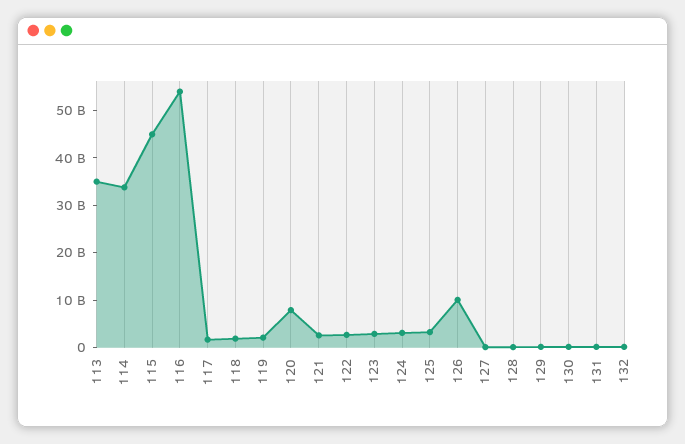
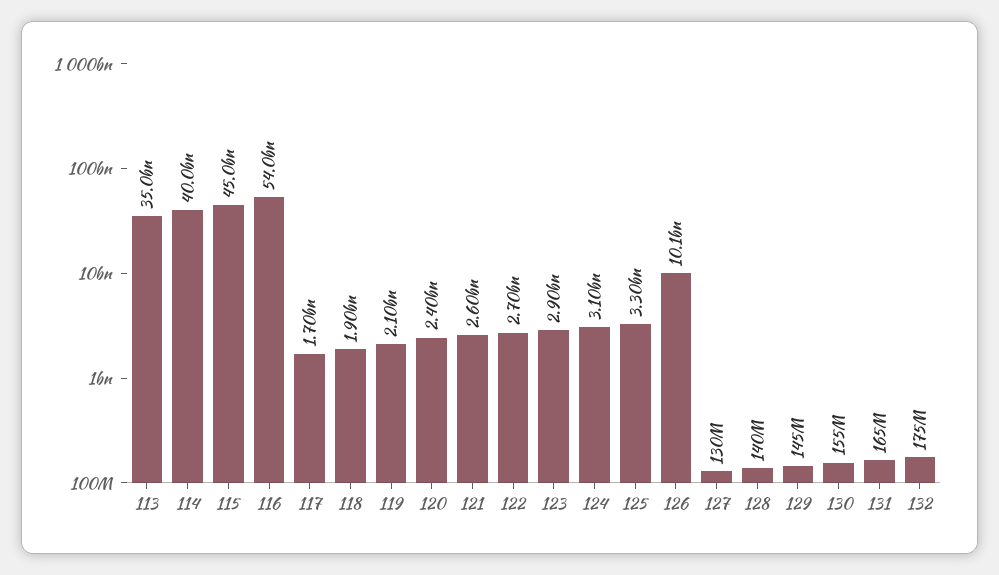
  {
    "113": 35000000000,
-   "114": 34000000000,
+   "114": 40000000000,
    "115": 45000000000,
    "116": 54000000000,
    "117": 1700000000,
    "118": 1900000000,
    "119": 2100000000,
-   "120": 8000000000,
+   "120": 2400000000,
    "121": 2600000000,
    "122": 2700000000,
    "123": 2900000000,
    "124": 3100000000,
    "125": 3300000000,
    "126": 10100000000,
    "127": 130000000,
    "128": 140000000,
    "129": 145000000,
    "130": 155000000,
    "131": 165000000,
    "132": 175000000
  }

